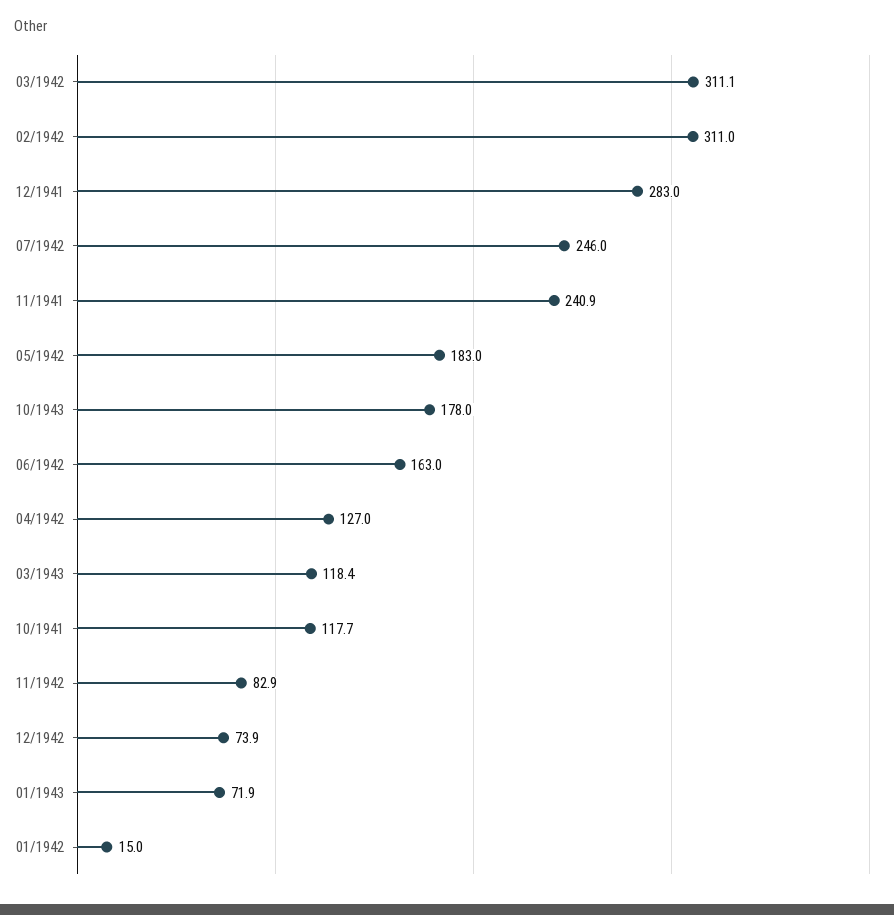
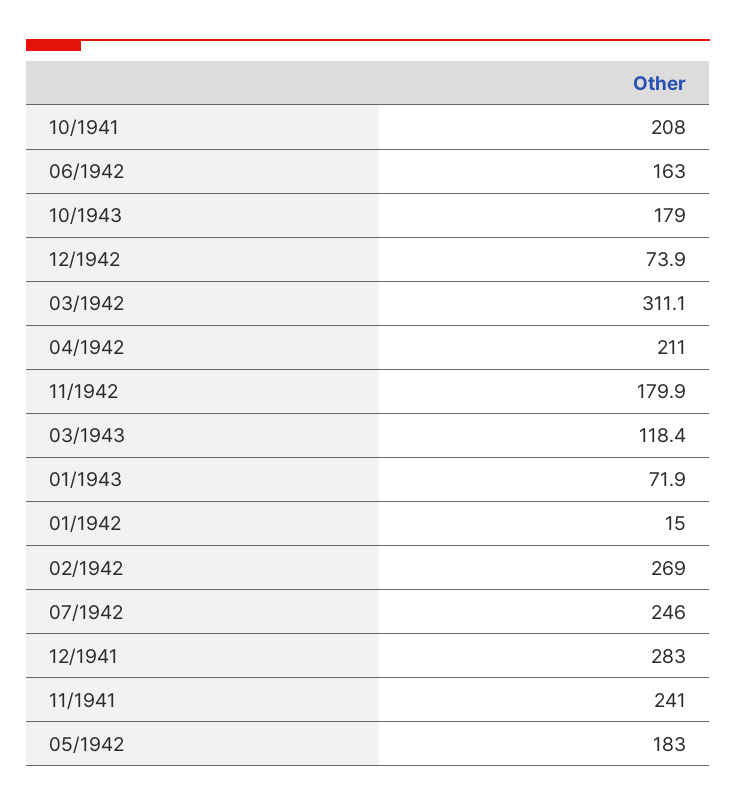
  {
    "03/1942": 311.1,
-   "02/1942": 311,
+   "02/1942": 269,
    "12/1941": 283,
    "07/1942": 246,
-   "11/1941": 240.9,
+   "11/1941": 241,
    "05/1942": 183,
-   "10/1943": 178,
+   "10/1943": 179,
    "06/1942": 163,
-   "04/1942": 127,
+   "04/1942": 211,
    "03/1943": 118.4,
-   "10/1941": 117.7,
+   "10/1941": 208,
-   "11/1942": 82.9,
+   "11/1942": 179.9,
    "12/1942": 73.9,
    "01/1943": 71.9,
    "01/1942": 15
  }

